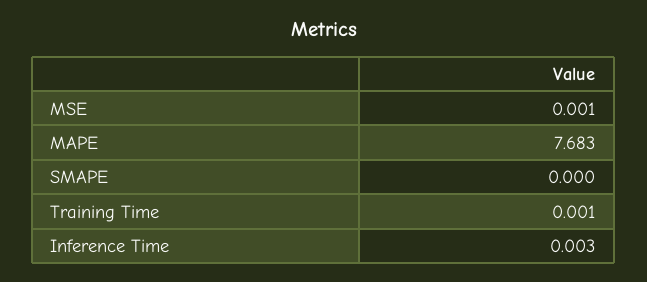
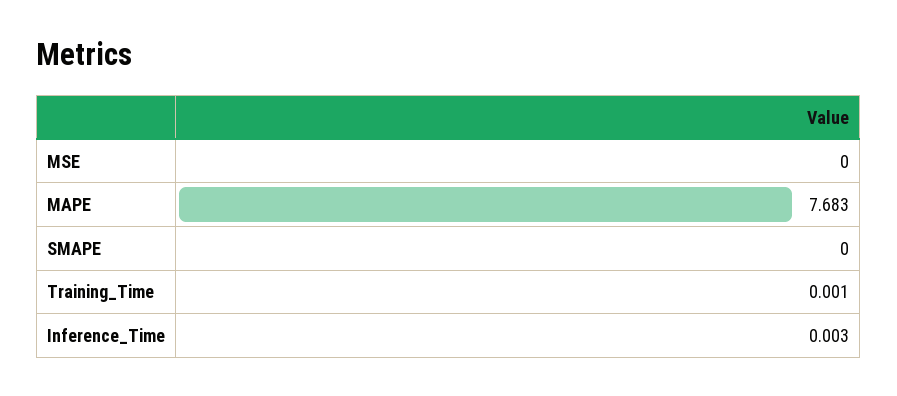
  {
-   "MSE": 0.001,
+   "MSE": 0,
    "MAPE": 7.683,
    "SMAPE": 0,
    "Training Time": 0.001,
    "Inference Time": 0.003
  }

